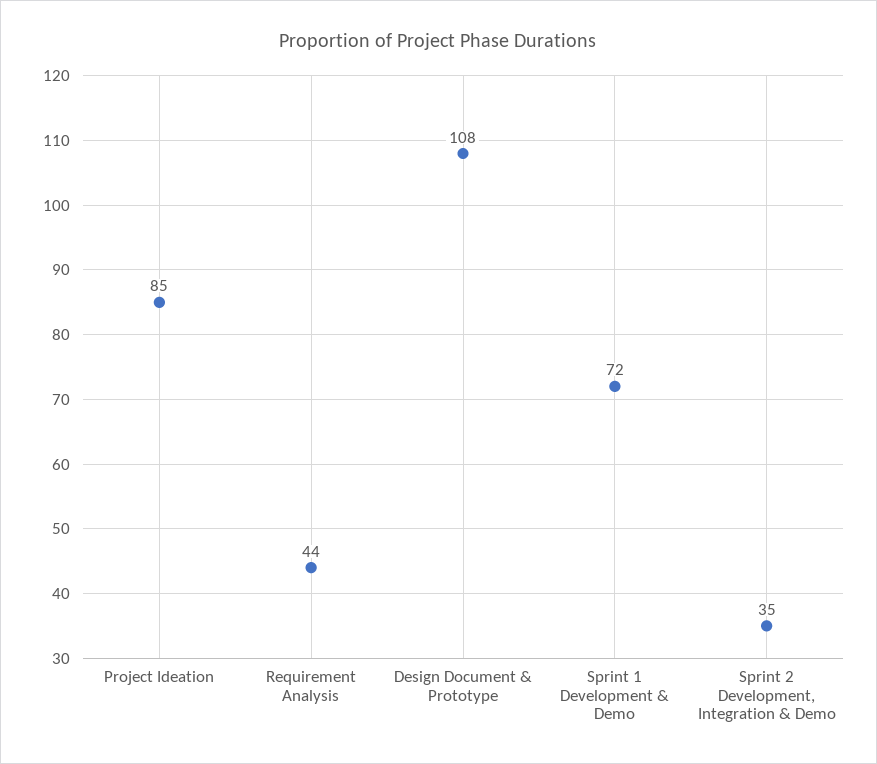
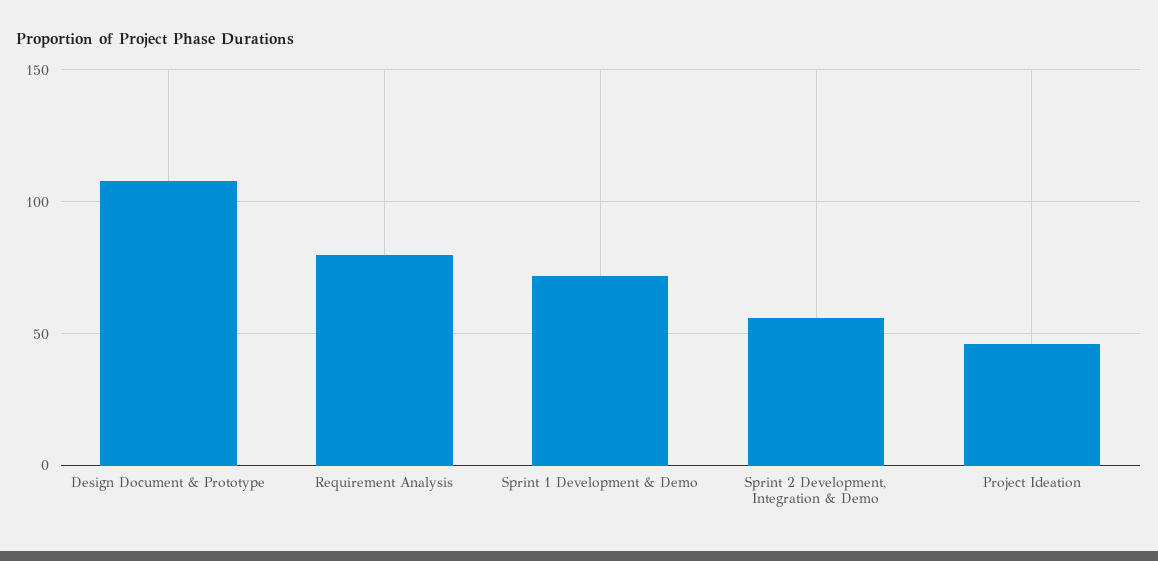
  {
-   "Project Ideation": 85,
+   "Project Ideation": 45,
-   "Requirement Analysis": 44,
+   "Requirement Analysis": 80,
    "Design Document & Prototype": 108,
    "Sprint 1 Development & Demo": 72,
-   "Sprint 2 Development, Integration & Demo": 35
+   "Sprint 2 Development, Integration & Demo": 55
  }

